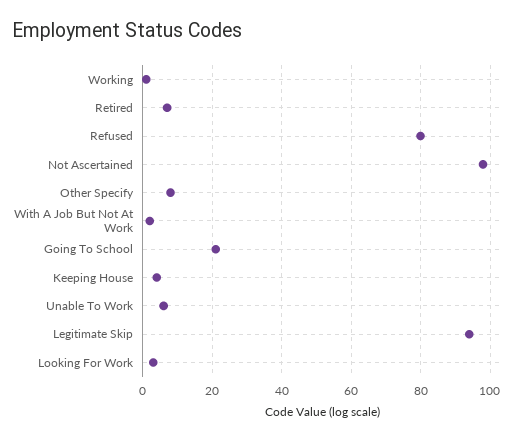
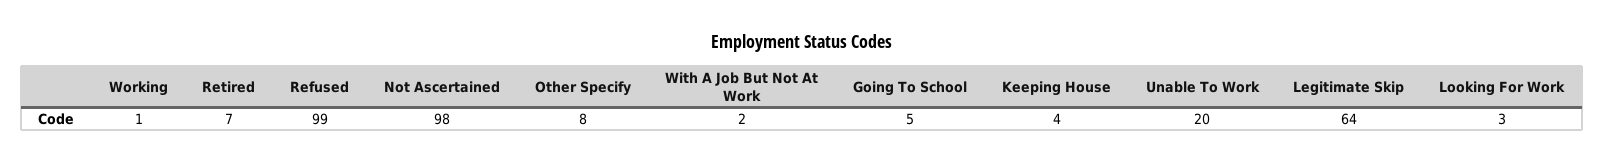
  {
    "Working": 1,
    "Retired": 7,
-   "Refused": 80,
+   "Refused": 99,
    "Not Ascertained": 98,
    "Other Specify": 8,
    "With A Job But Not At Work": 2,
-   "Going To School": 20,
+   "Going To School": 5,
    "Keeping House": 4,
-   "Unable To Work": 5,
+   "Unable To Work": 20,
-   "Legitimate Skip": 95,
+   "Legitimate Skip": 64,
    "Looking For Work": 3
  }

